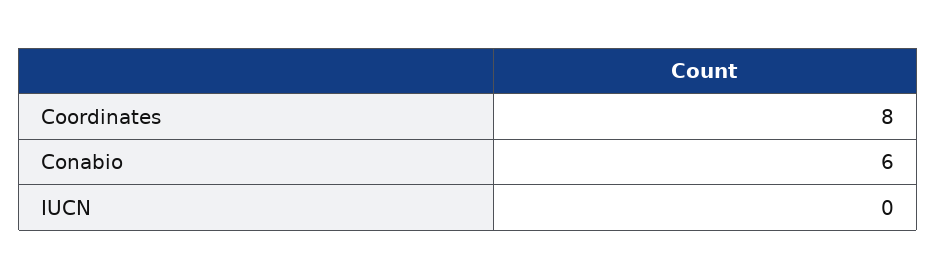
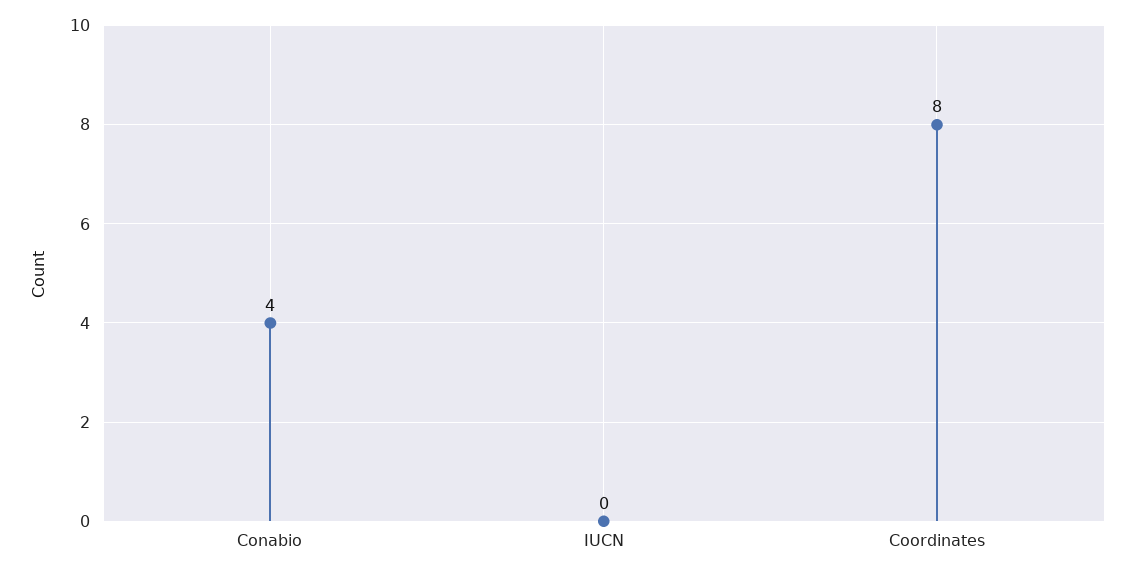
  {
    "Coordinates": 8,
-   "Conabio": 6,
+   "Conabio": 4,
    "IUCN": 0
  }

